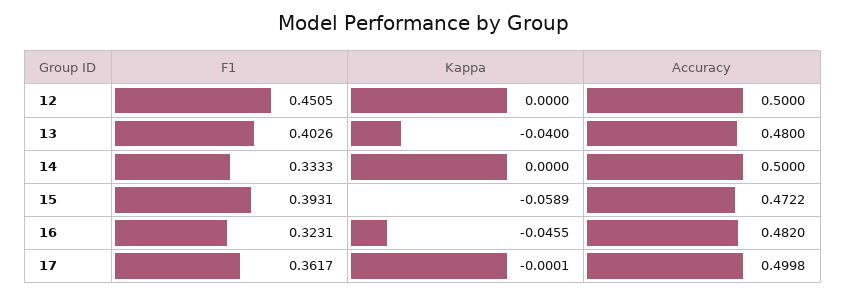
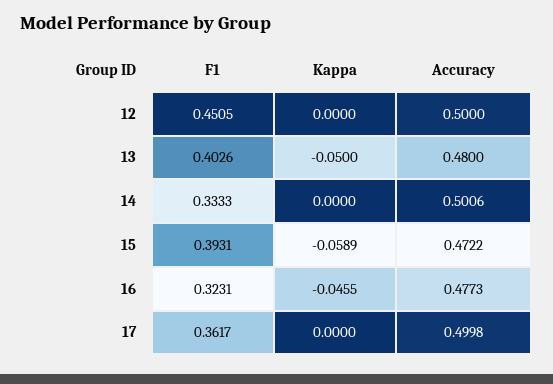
  {
    "F1": {
      "12": 0.4505,
      "13": 0.4026,
      "14": 0.3333,
      "15": 0.3931,
      "16": 0.3231,
      "17": 0.3617
    },
    "Kappa": {
      "12": 0,
-     "13": -0.04,
+     "13": -0.05,
      "14": 0,
      "15": -0.0589,
      "16": -0.0455,
-     "17": -0.0001
+     "17": 0
    },
    "Accuracy": {
      "12": 0.5,
      "13": 0.48,
-     "14": 0.5,
+     "14": 0.5006,
      "15": 0.4722,
-     "16": 0.482,
+     "16": 0.4773,
      "17": 0.4998
    }
  }

